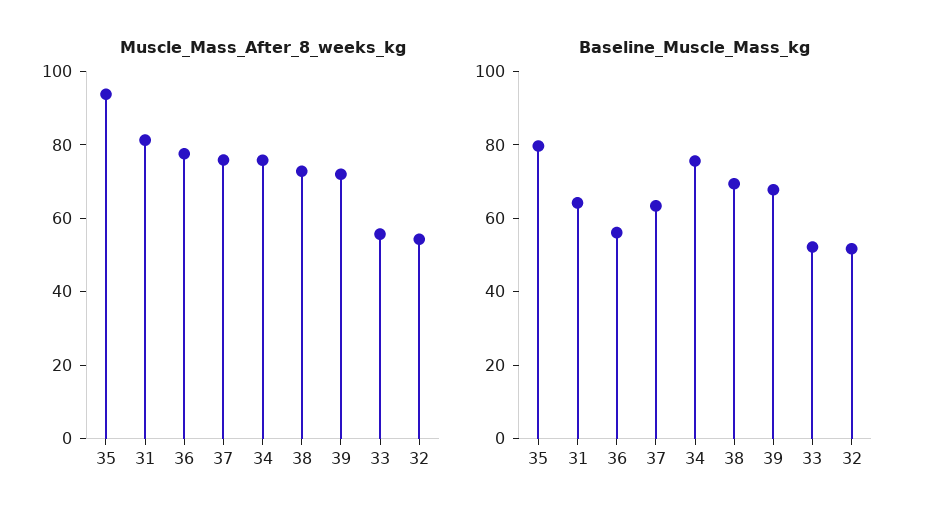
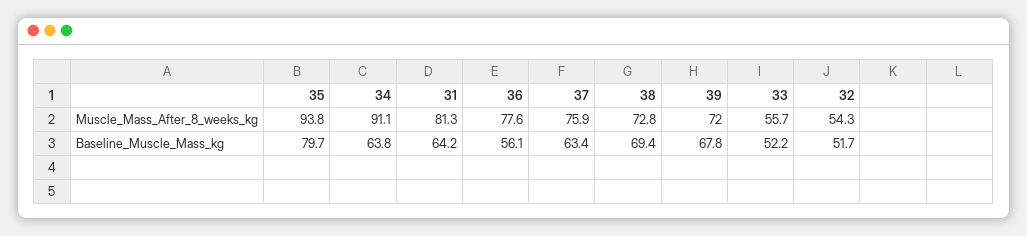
  {
    "Muscle_Mass_After_8_weeks_kg": {
      "35": 93.8,
      "31": 81.3,
      "36": 77.6,
      "37": 75.9,
-     "34": 75,
+     "34": 91.1,
      "38": 72.8,
      "39": 72,
      "33": 55.7,
      "32": 54.3
    },
    "Baseline_Muscle_Mass_kg": {
      "35": 79.7,
      "31": 64.2,
      "36": 56.1,
      "37": 63.4,
-     "34": 75,
+     "34": 63.8,
      "38": 69.4,
      "39": 67.8,
      "33": 52.2,
      "32": 51.7
    }
  }

